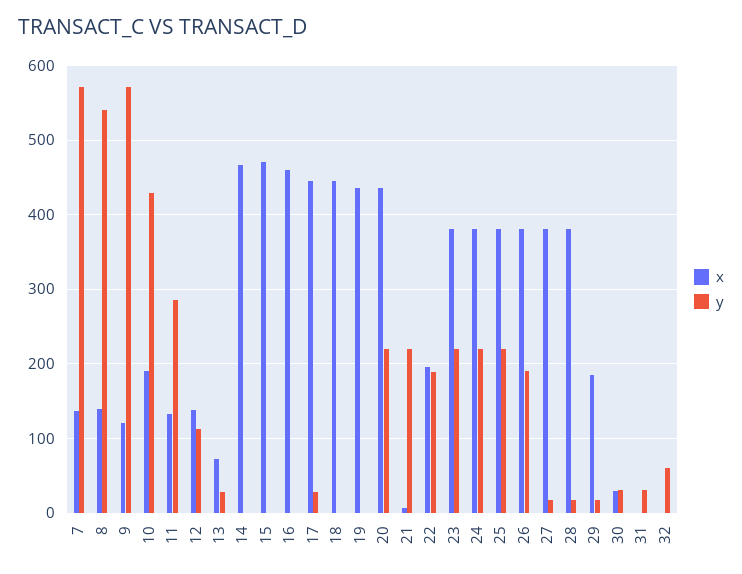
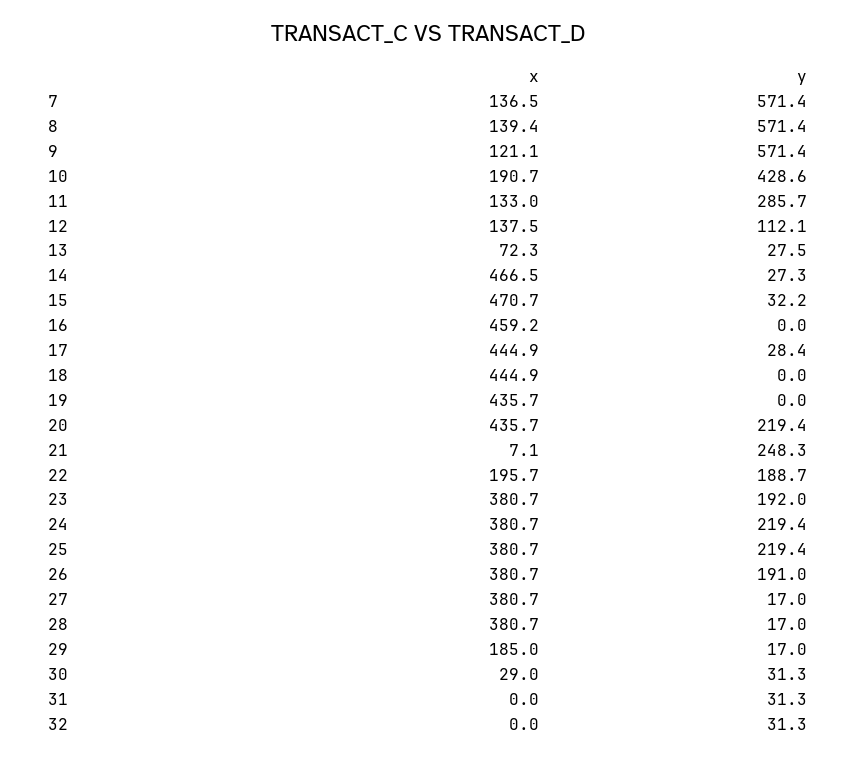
  {
    "x": {
      "7": 136.5,
      "8": 139.4,
      "9": 121.1,
      "10": 190.7,
      "11": 133,
      "12": 137.5,
      "13": 72.3,
      "14": 466.5,
      "15": 470.7,
      "16": 459.2,
      "17": 444.9,
      "18": 444.9,
      "19": 435.7,
      "20": 435.7,
      "21": 7.1,
      "22": 195.7,
      "23": 380.7,
      "24": 380.7,
      "25": 380.7,
      "26": 380.7,
      "27": 380.7,
      "28": 380.7,
      "29": 185,
      "30": 29,
      "31": 0,
      "32": 0
    },
    "y": {
      "7": 571.4,
-     "8": 540,
+     "8": 571.4,
      "9": 571.4,
      "10": 428.6,
      "11": 285.7,
      "12": 112.1,
      "13": 27.5,
-     "14": 0,
+     "14": 27.3,
-     "15": 0,
+     "15": 32.2,
      "16": 0,
      "17": 28.4,
      "18": 0,
      "19": 0,
      "20": 219.4,
-     "21": 220,
+     "21": 248.3,
      "22": 188.7,
-     "23": 220,
+     "23": 192,
      "24": 219.4,
      "25": 219.4,
      "26": 191,
      "27": 17,
      "28": 17,
      "29": 17,
      "30": 31.3,
      "31": 31.3,
-     "32": 60
+     "32": 31.3
    }
  }

